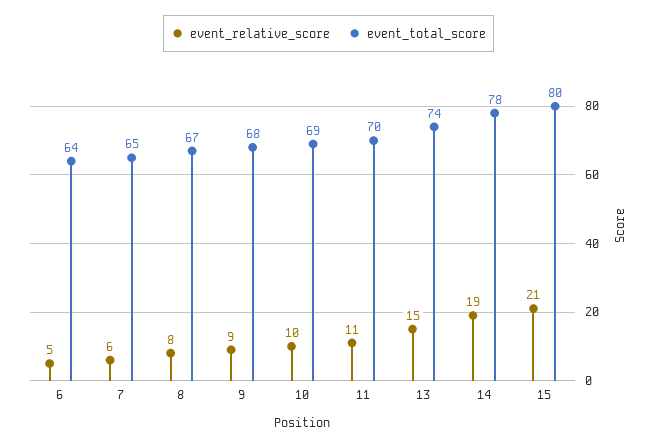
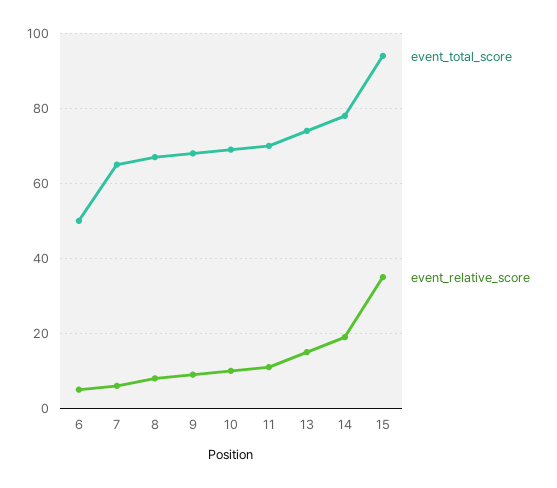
  {
    "event_relative_score": {
      "6": 5,
      "7": 6,
      "8": 8,
      "9": 9,
      "10": 10,
      "11": 11,
      "13": 15,
      "14": 19,
-     "15": 21
+     "15": 35
    },
    "event_total_score": {
-     "6": 64,
+     "6": 50,
      "7": 65,
      "8": 67,
      "9": 68,
      "10": 69,
      "11": 70,
      "13": 74,
      "14": 78,
-     "15": 80
+     "15": 95
    }
  }

